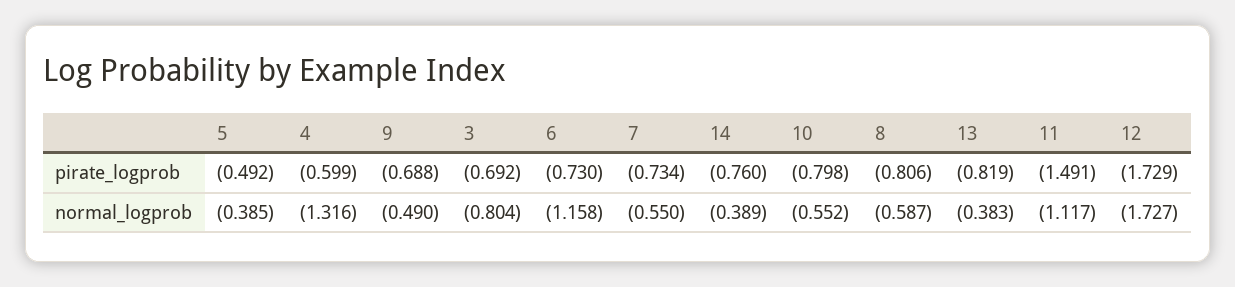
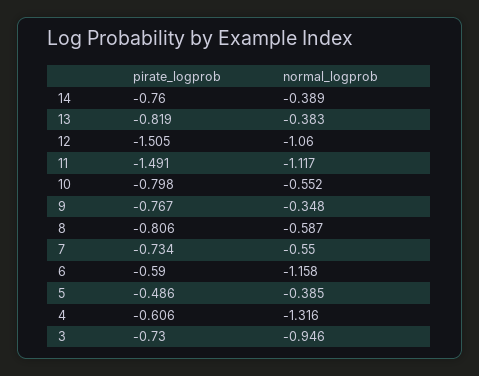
  {
    "5": {
-     "pirate_logprob": -0.492,
+     "pirate_logprob": -0.486,
      "normal_logprob": -0.385
    },
    "4": {
-     "pirate_logprob": -0.599,
+     "pirate_logprob": -0.606,
      "normal_logprob": -1.316
    },
    "9": {
-     "pirate_logprob": -0.688,
+     "pirate_logprob": -0.767,
-     "normal_logprob": -0.49
+     "normal_logprob": -0.348
    },
    "3": {
-     "pirate_logprob": -0.692,
+     "pirate_logprob": -0.73,
-     "normal_logprob": -0.804
+     "normal_logprob": -0.946
    },
    "6": {
-     "pirate_logprob": -0.73,
+     "pirate_logprob": -0.59,
      "normal_logprob": -1.158
    },
    "7": {
      "pirate_logprob": -0.734,
      "normal_logprob": -0.55
    },
    "14": {
      "pirate_logprob": -0.76,
      "normal_logprob": -0.389
    },
    "10": {
      "pirate_logprob": -0.798,
      "normal_logprob": -0.552
    },
    "8": {
      "pirate_logprob": -0.806,
      "normal_logprob": -0.587
    },
    "13": {
      "pirate_logprob": -0.819,
      "normal_logprob": -0.383
    },
    "11": {
      "pirate_logprob": -1.491,
      "normal_logprob": -1.117
    },
    "12": {
-     "pirate_logprob": -1.729,
+     "pirate_logprob": -1.505,
-     "normal_logprob": -1.727
+     "normal_logprob": -1.06
    }
  }

